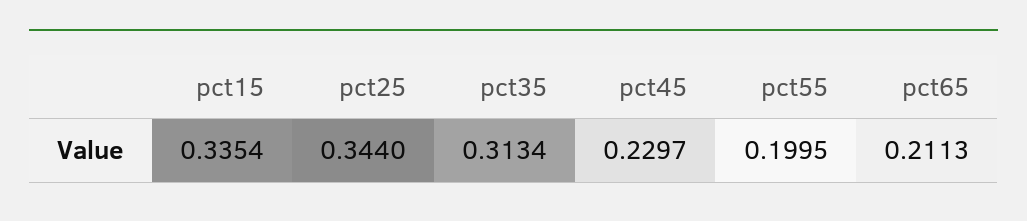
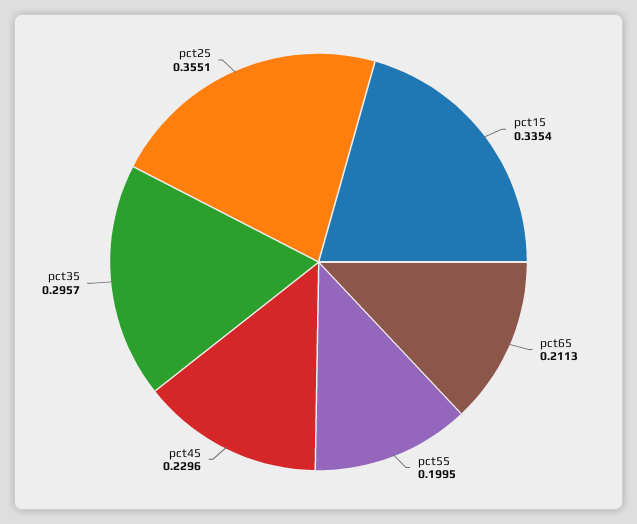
  {
    "pct15": 0.3354,
-   "pct25": 0.344,
+   "pct25": 0.3551,
-   "pct35": 0.3134,
+   "pct35": 0.2957,
-   "pct45": 0.2297,
+   "pct45": 0.2296,
    "pct55": 0.1995,
    "pct65": 0.2113
  }

